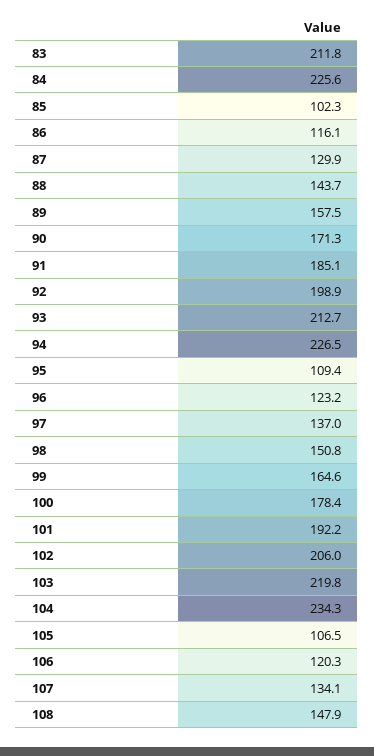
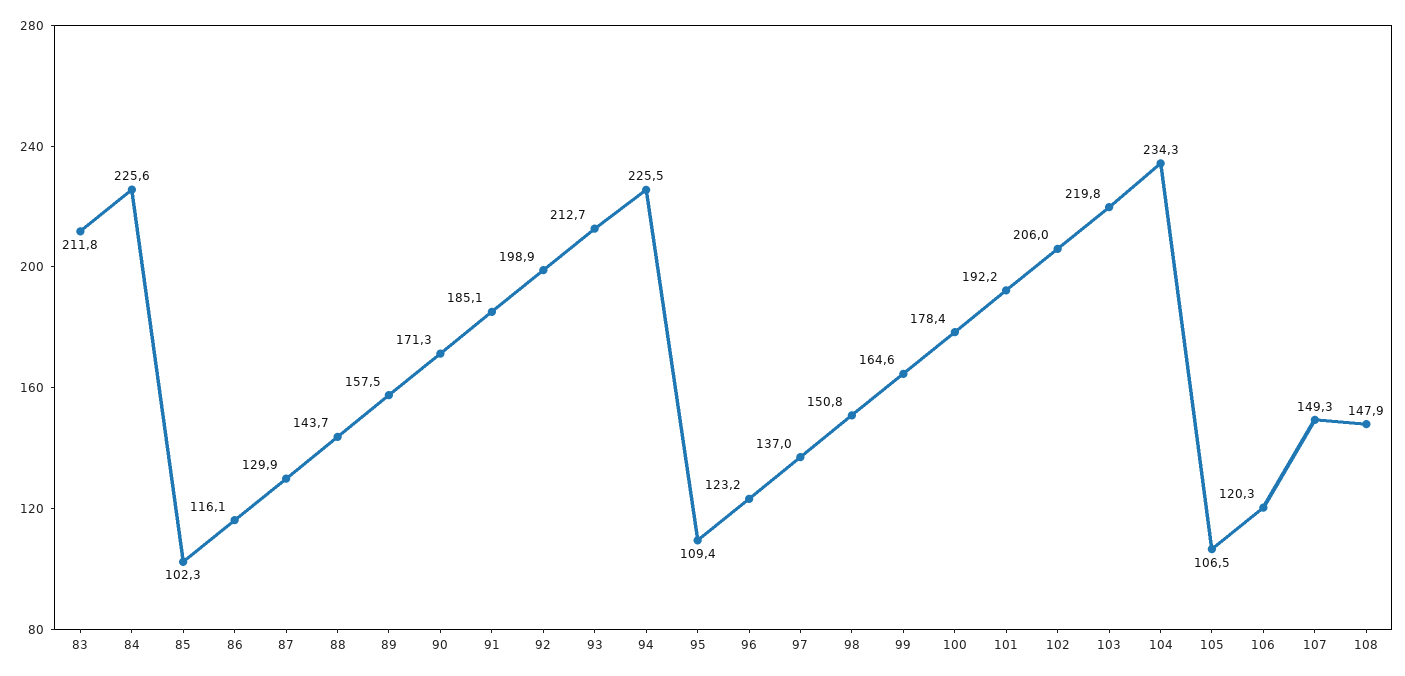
  {
    "83": 211.8,
    "84": 225.6,
    "85": 102.3,
    "86": 116.1,
    "87": 129.9,
    "88": 143.7,
    "89": 157.5,
    "90": 171.3,
    "91": 185.1,
    "92": 198.9,
    "93": 212.7,
-   "94": 226.5,
+   "94": 225.5,
    "95": 109.4,
    "96": 123.2,
    "97": 137,
    "98": 150.8,
    "99": 164.6,
    "100": 178.4,
    "101": 192.2,
    "102": 206,
    "103": 219.8,
    "104": 234.3,
    "105": 106.5,
    "106": 120.3,
-   "107": 134.1,
+   "107": 149.3,
    "108": 147.9
  }

